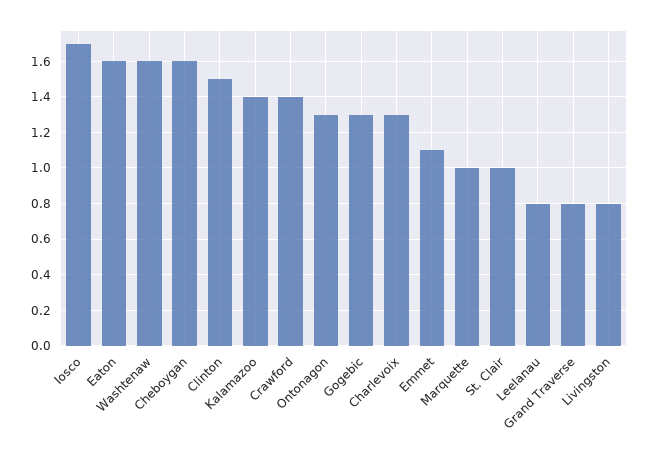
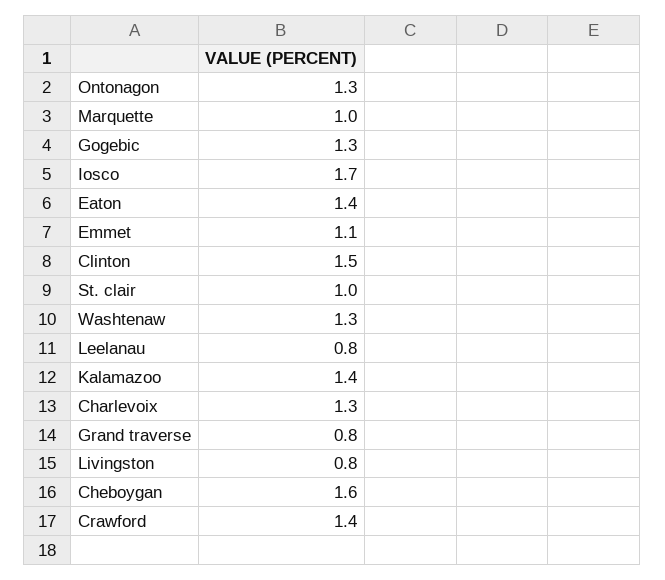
  {
    "Iosco": 1.7,
-   "Eaton": 1.6,
+   "Eaton": 1.4,
-   "Washtenaw": 1.6,
+   "Washtenaw": 1.3,
    "Cheboygan": 1.6,
    "Clinton": 1.5,
    "Kalamazoo": 1.4,
    "Crawford": 1.4,
    "Ontonagon": 1.3,
    "Gogebic": 1.3,
    "Charlevoix": 1.3,
    "Emmet": 1.1,
    "Marquette": 1,
    "St. Clair": 1,
    "Leelanau": 0.8,
    "Grand Traverse": 0.8,
    "Livingston": 0.8
  }

